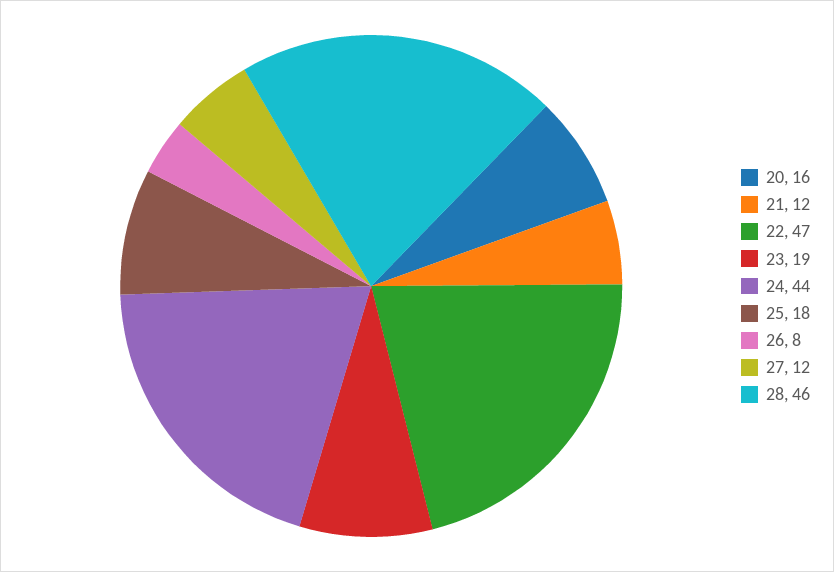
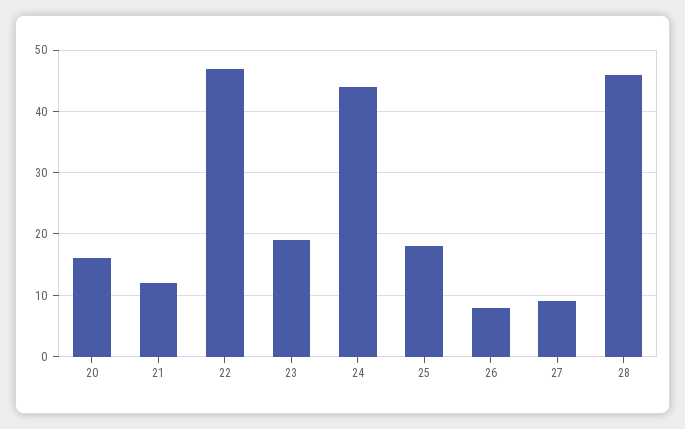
  {
    "20": 16,
    "21": 12,
    "22": 47,
    "23": 19,
    "24": 44,
    "25": 18,
    "26": 8,
-   "27": 12,
+   "27": 9,
    "28": 46
  }

